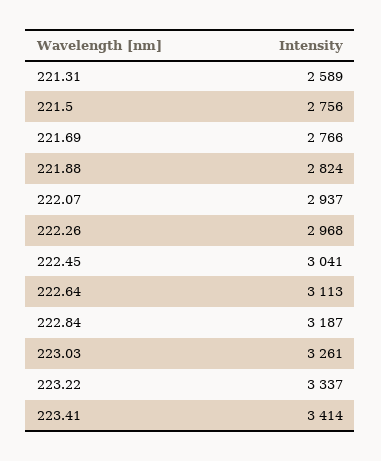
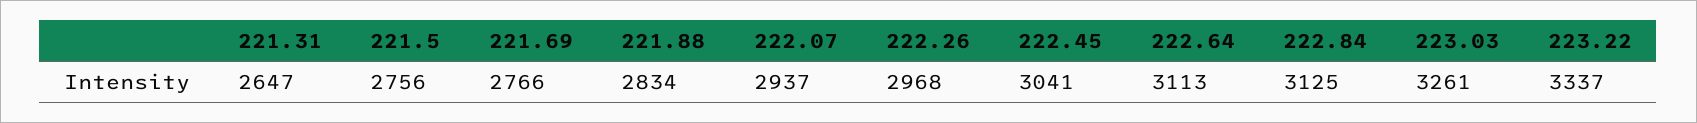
  {
-   "221.31": 2589,
+   "221.31": 2647,
    "221.5": 2756,
    "221.69": 2766,
-   "221.88": 2824,
+   "221.88": 2834,
    "222.07": 2937,
    "222.26": 2968,
    "222.45": 3041,
    "222.64": 3113,
-   "222.84": 3187,
+   "222.84": 3125,
    "223.03": 3261,
-   "223.22": 3337,
+   "223.22": 3337
-   "223.41": 3414
  }

